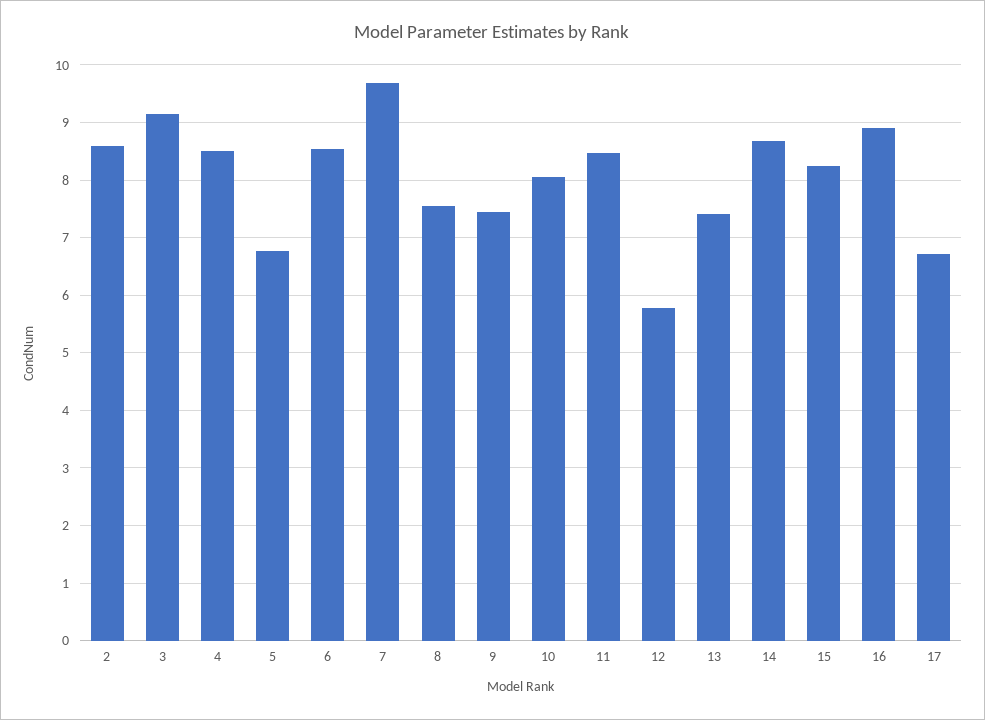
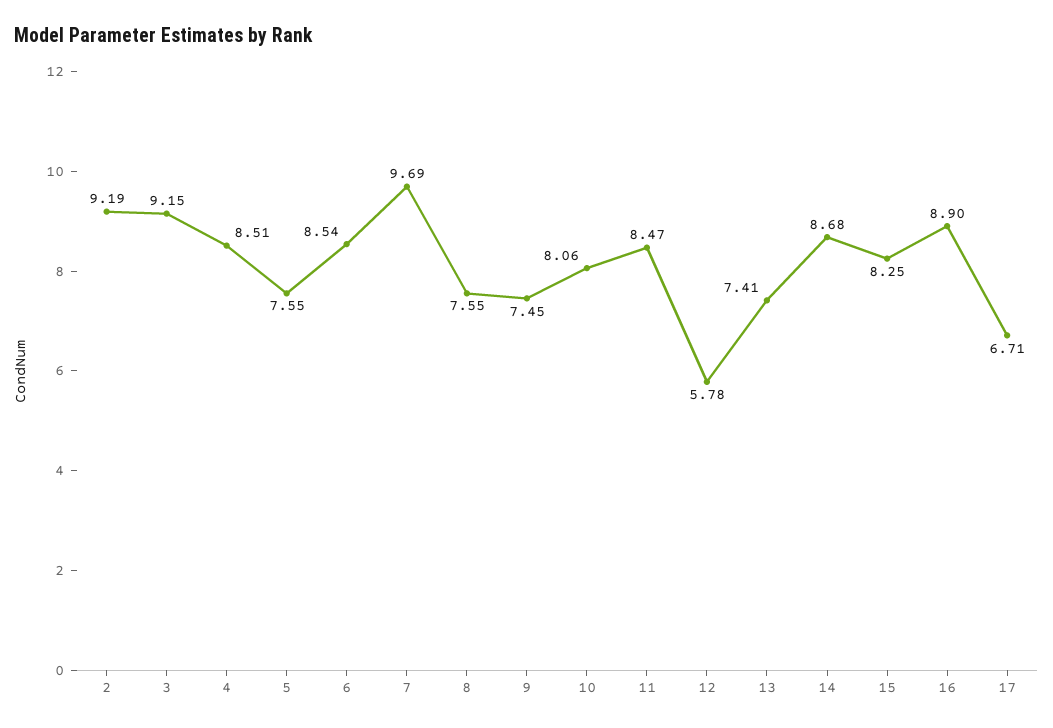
  {
-   "2": 8.6,
+   "2": 9.19,
    "3": 9.15,
    "4": 8.51,
-   "5": 6.8,
+   "5": 7.55,
    "6": 8.54,
    "7": 9.69,
    "8": 7.55,
    "9": 7.45,
    "10": 8.06,
    "11": 8.47,
    "12": 5.78,
    "13": 7.41,
    "14": 8.68,
    "15": 8.25,
    "16": 8.9,
    "17": 6.71
  }

